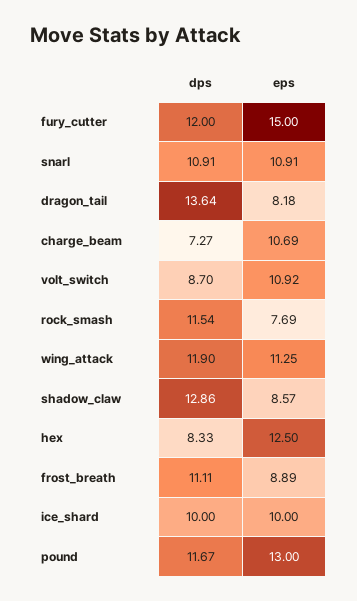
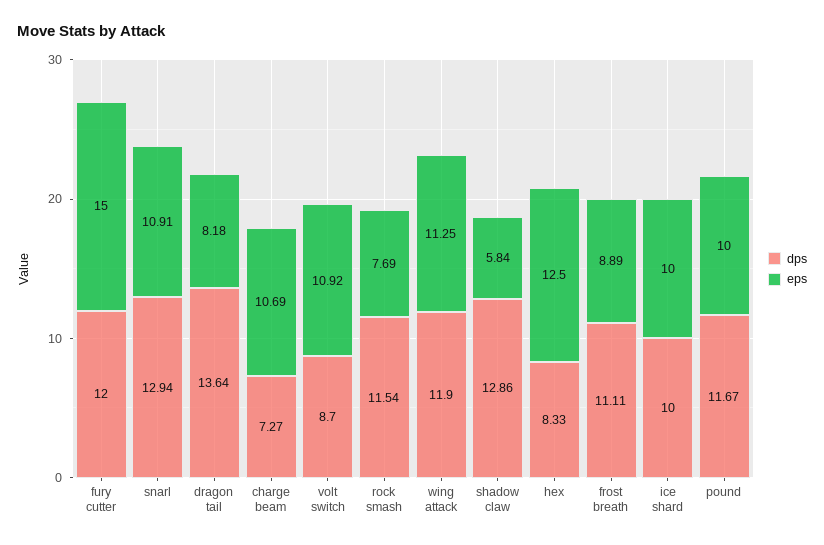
  {
    "dps": {
      "fury_cutter": 12,
-     "snarl": 10.91,
+     "snarl": 12.94,
      "dragon_tail": 13.64,
      "charge_beam": 7.27,
      "volt_switch": 8.7,
      "rock_smash": 11.54,
      "wing_attack": 11.9,
      "shadow_claw": 12.86,
      "hex": 8.33,
      "frost_breath": 11.11,
      "ice_shard": 10,
      "pound": 11.67
    },
    "eps": {
      "fury_cutter": 15,
      "snarl": 10.91,
      "dragon_tail": 8.18,
      "charge_beam": 10.69,
      "volt_switch": 10.92,
      "rock_smash": 7.69,
      "wing_attack": 11.25,
-     "shadow_claw": 8.57,
+     "shadow_claw": 5.84,
      "hex": 12.5,
      "frost_breath": 8.89,
      "ice_shard": 10,
-     "pound": 13
+     "pound": 10
    }
  }

